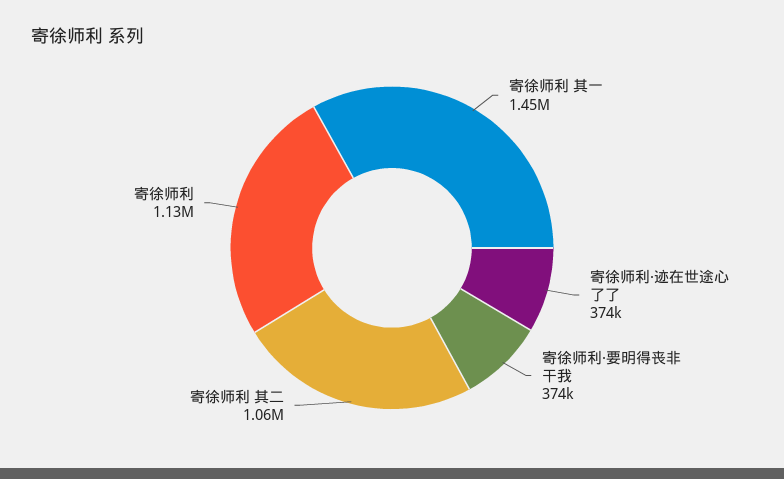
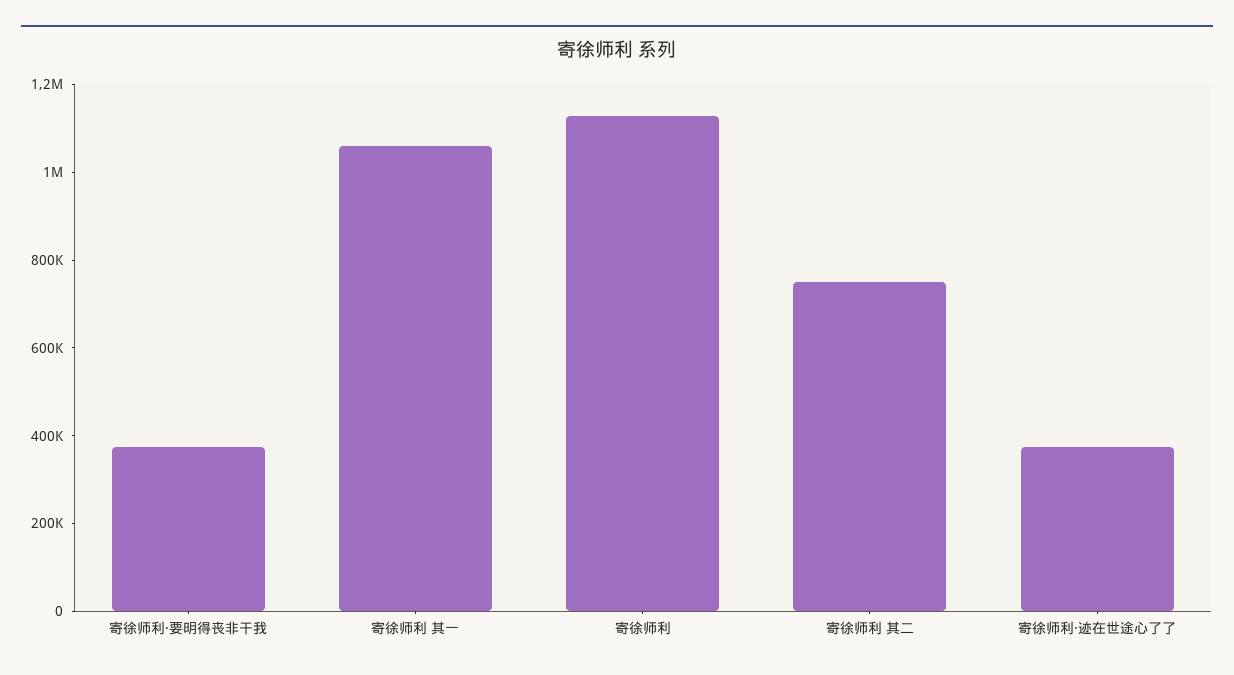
  {
-   "寄徐师利 其一": 1450000,
+   "寄徐师利 其一": 1050000,
    "寄徐师利·迹在世途心了了": 374000,
    "寄徐师利·要明得丧非干我": 374000,
-   "寄徐师利 其二": 1060000,
+   "寄徐师利 其二": 750000,
    "寄徐师利": 1130000
  }

